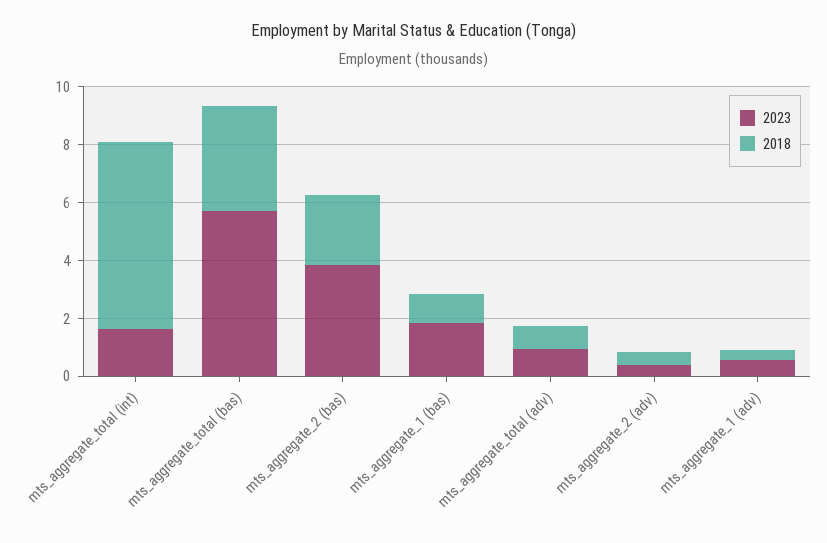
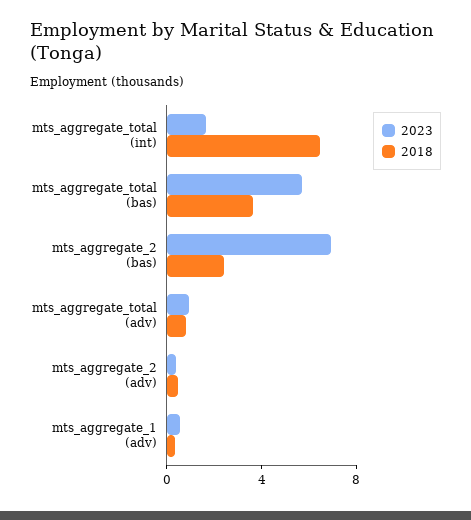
  {
    "2023": {
      "mts_aggregate_total (int)": 1.5,
      "mts_aggregate_total (bas)": 5.5,
-     "mts_aggregate_2 (bas)": 4,
+     "mts_aggregate_2 (bas)": 7,
-     "mts_aggregate_1 (bas)": 2,
      "mts_aggregate_total (adv)": 1,
      "mts_aggregate_2 (adv)": 0.5,
      "mts_aggregate_1 (adv)": 0.5
    },
    "2018": {
      "mts_aggregate_total (int)": 6.5,
      "mts_aggregate_total (bas)": 3.5,
      "mts_aggregate_2 (bas)": 2.5,
-     "mts_aggregate_1 (bas)": 1,
      "mts_aggregate_total (adv)": 1,
      "mts_aggregate_2 (adv)": 0.5,
      "mts_aggregate_1 (adv)": 0.5
    }
  }

